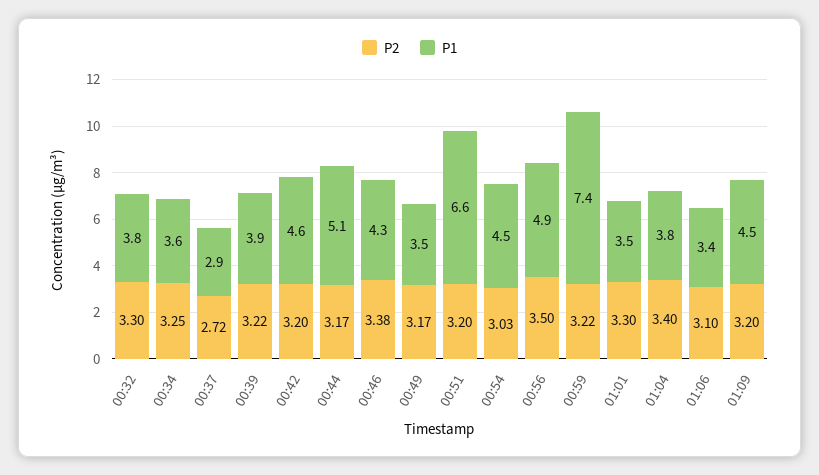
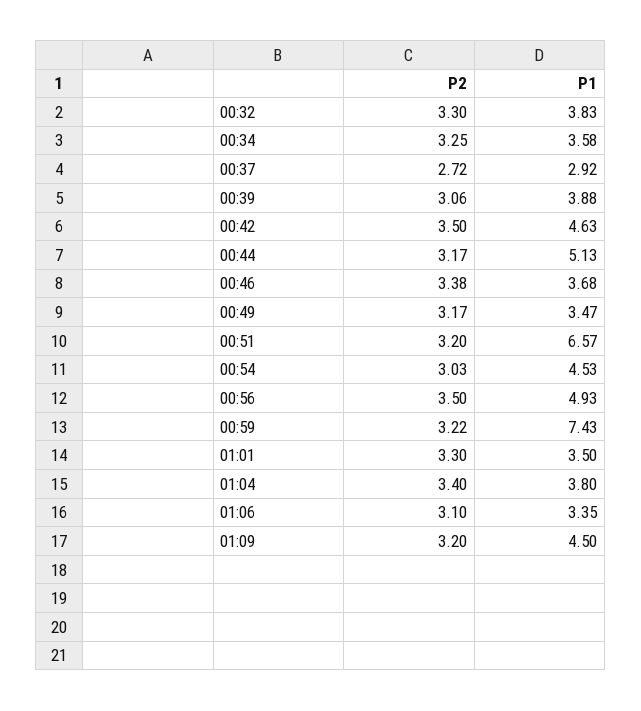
  {
    "P2": {
      "00:32": 3.3,
      "00:34": 3.25,
      "00:37": 2.72,
-     "00:39": 3.22,
+     "00:39": 3.06,
-     "00:42": 3.2,
+     "00:42": 3.5,
      "00:44": 3.17,
      "00:46": 3.38,
      "00:49": 3.17,
      "00:51": 3.2,
      "00:54": 3.03,
      "00:56": 3.5,
      "00:59": 3.22,
      "01:01": 3.3,
      "01:04": 3.4,
      "01:06": 3.1,
      "01:09": 3.2
    },
    "P1": {
      "00:32": 3.83,
      "00:34": 3.58,
      "00:37": 2.92,
      "00:39": 3.88,
      "00:42": 4.63,
      "00:44": 5.13,
-     "00:46": 4.3,
+     "00:46": 3.68,
      "00:49": 3.47,
      "00:51": 6.57,
      "00:54": 4.53,
      "00:56": 4.93,
      "00:59": 7.43,
      "01:01": 3.5,
      "01:04": 3.8,
      "01:06": 3.35,
      "01:09": 4.5
    }
  }

